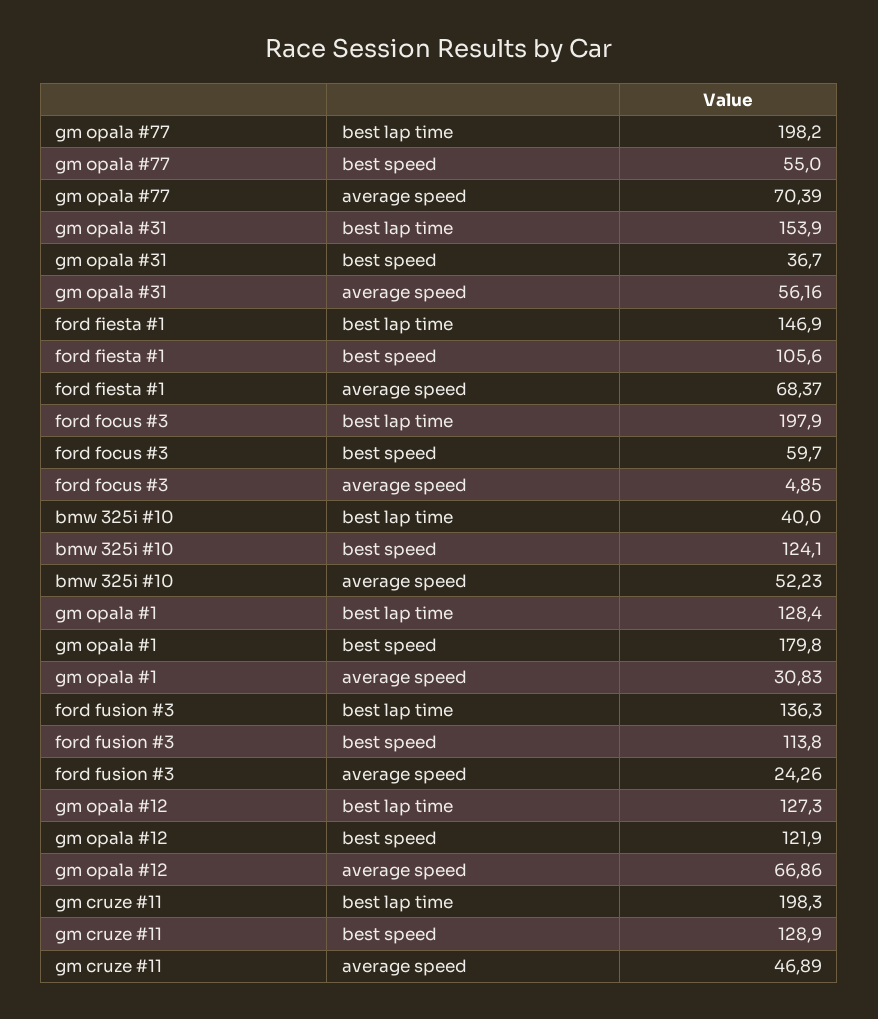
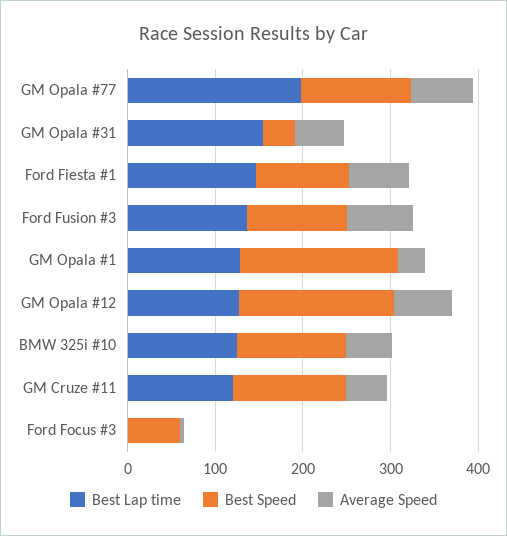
  {
    "best lap time": {
      "gm opala #77": 198.2,
      "gm opala #31": 153.9,
      "ford fiesta #1": 146.9,
-     "ford focus #3": 197.9,
+     "ford focus #3": 0,
-     "bmw 325i #10": 40,
+     "bmw 325i #10": 120,
      "gm opala #1": 128.4,
      "ford fusion #3": 136.3,
      "gm opala #12": 127.3,
-     "gm cruze #11": 198.3
+     "gm cruze #11": 120
    },
    "best speed": {
-     "gm opala #77": 55,
+     "gm opala #77": 120,
      "gm opala #31": 36.7,
      "ford fiesta #1": 105.6,
      "ford focus #3": 59.7,
      "bmw 325i #10": 124.1,
      "gm opala #1": 179.8,
      "ford fusion #3": 113.8,
-     "gm opala #12": 121.9,
+     "gm opala #12": 180,
      "gm cruze #11": 128.9
    },
    "average speed": {
      "gm opala #77": 70.39,
      "gm opala #31": 56.16,
      "ford fiesta #1": 68.37,
      "ford focus #3": 4.85,
      "bmw 325i #10": 52.23,
      "gm opala #1": 30.83,
-     "ford fusion #3": 24.26,
+     "ford fusion #3": 80,
      "gm opala #12": 66.86,
      "gm cruze #11": 46.89
    }
  }

